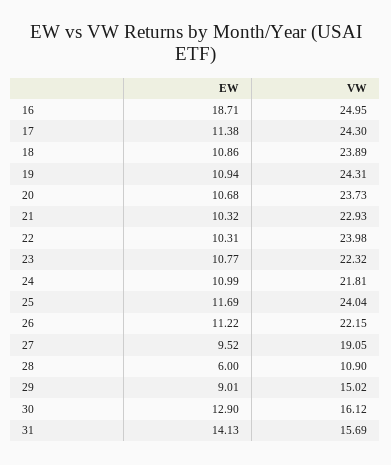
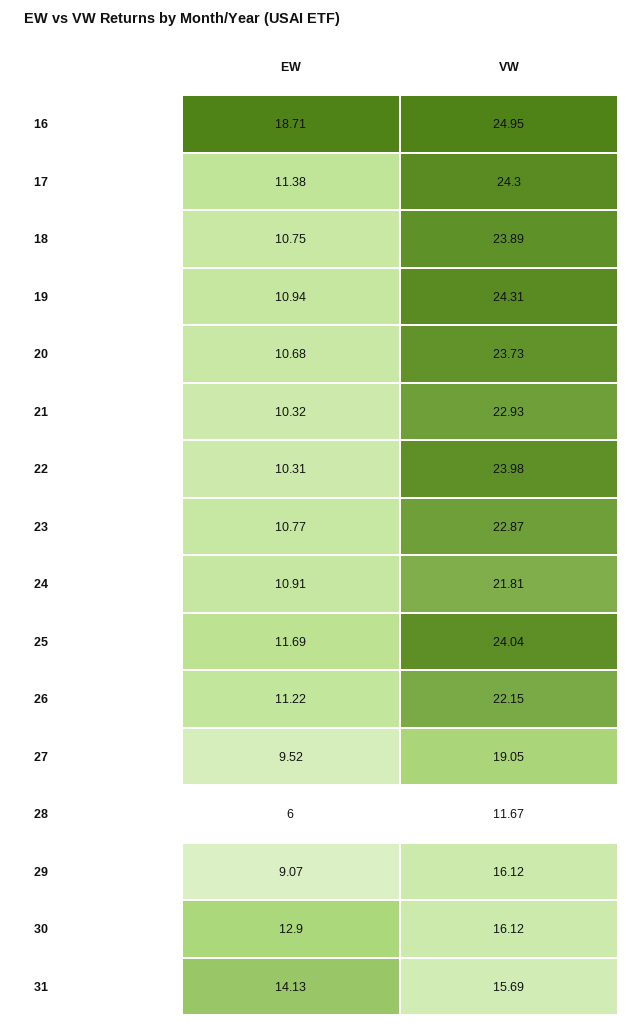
  {
    "EW": {
      "16": 18.71,
      "17": 11.38,
-     "18": 10.86,
+     "18": 10.75,
      "19": 10.94,
      "20": 10.68,
      "21": 10.32,
      "22": 10.31,
      "23": 10.77,
-     "24": 10.99,
+     "24": 10.91,
      "25": 11.69,
      "26": 11.22,
      "27": 9.52,
      "28": 6,
-     "29": 9.01,
+     "29": 9.07,
      "30": 12.9,
      "31": 14.13
    },
    "VW": {
      "16": 24.95,
      "17": 24.3,
      "18": 23.89,
      "19": 24.31,
      "20": 23.73,
      "21": 22.93,
      "22": 23.98,
-     "23": 22.32,
+     "23": 22.87,
      "24": 21.81,
      "25": 24.04,
      "26": 22.15,
      "27": 19.05,
-     "28": 10.9,
+     "28": 11.67,
-     "29": 15.02,
+     "29": 16.12,
      "30": 16.12,
      "31": 15.69
    }
  }

